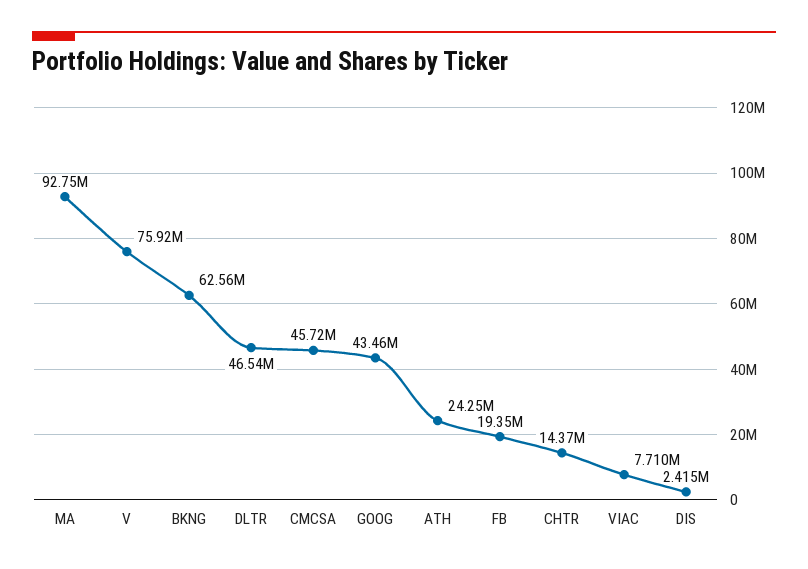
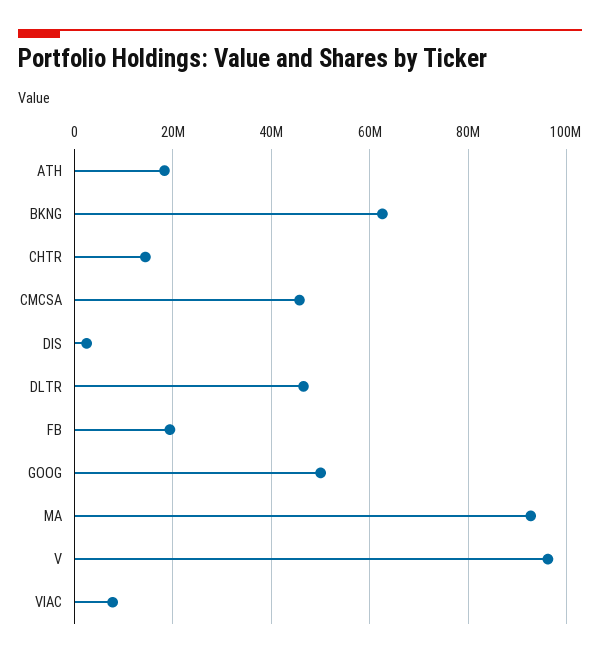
  {
    "MA": 92750000,
-   "V": 75920000,
+   "V": 96000000,
    "BKNG": 62560000,
    "DLTR": 46540000,
    "CMCSA": 45720000,
-   "GOOG": 43460000,
+   "GOOG": 50000000,
-   "ATH": 24250000,
+   "ATH": 18000000,
    "FB": 19350000,
    "CHTR": 14370000,
    "VIAC": 7710000,
    "DIS": 2415000
  }

